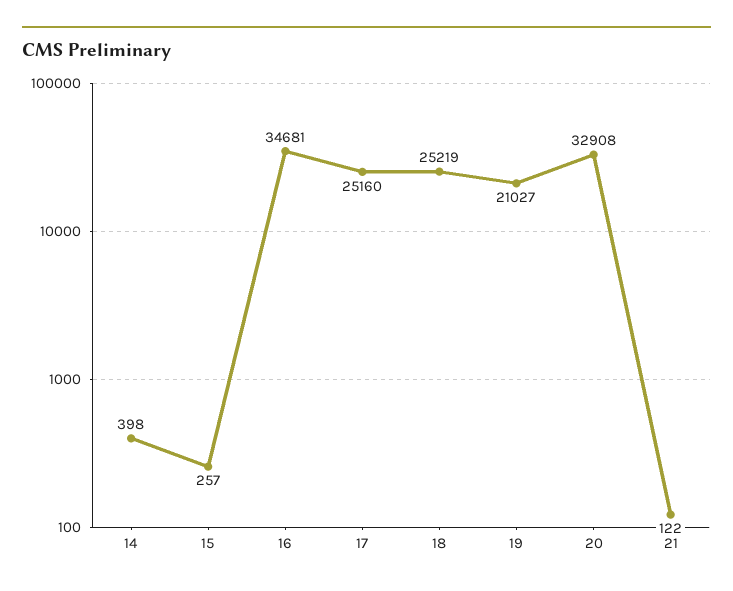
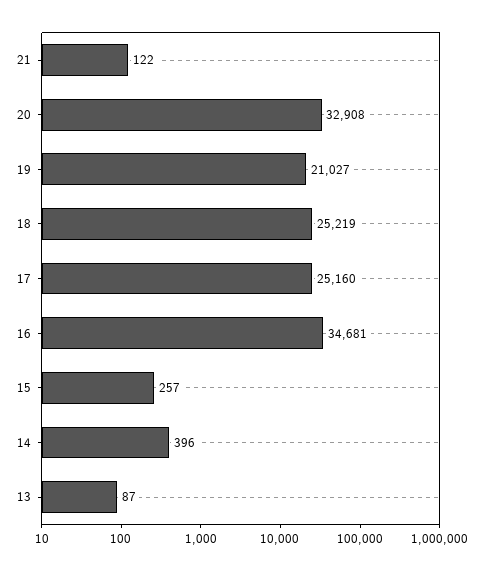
  {
-   "14": 398,
+   "14": 396,
    "15": 257,
    "16": 34681,
    "17": 25160,
    "18": 25219,
    "19": 21027,
    "20": 32908,
-   "21": 122
+   "21": 122,
+   "13": 87
  }

